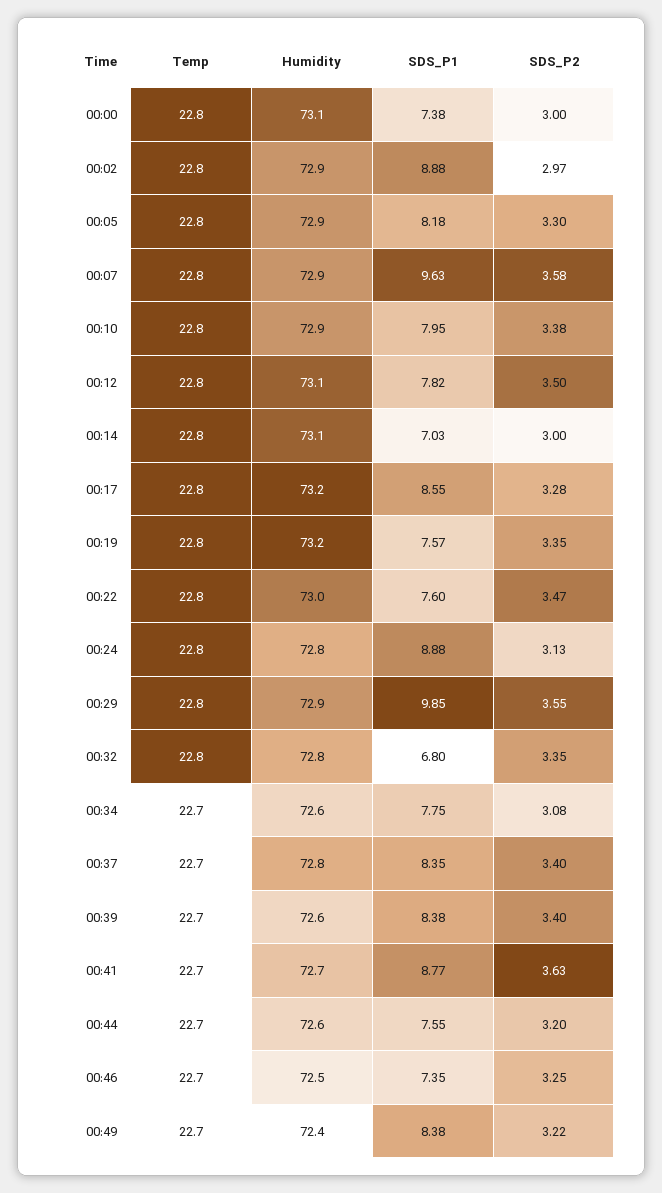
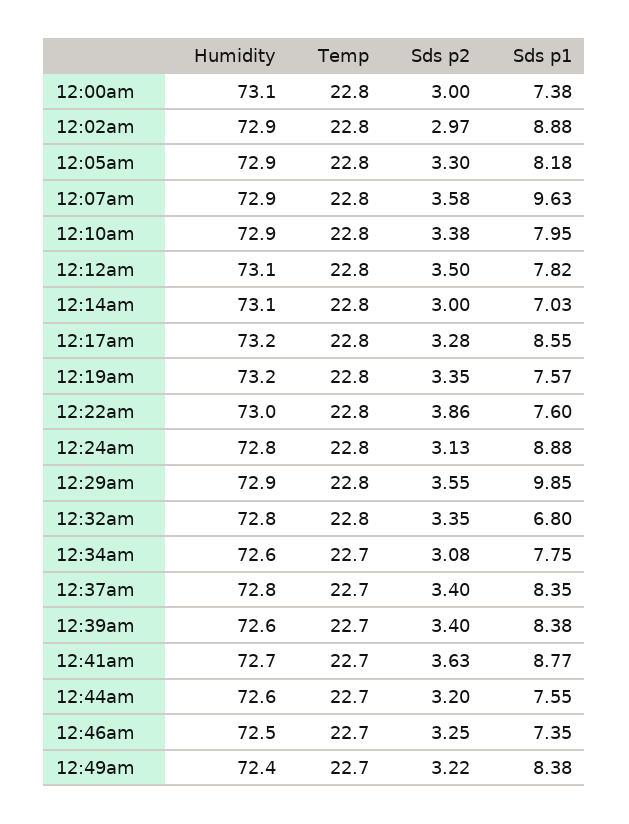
  {
    "Temp": {
      "00:00": 22.8,
      "00:02": 22.8,
      "00:05": 22.8,
      "00:07": 22.8,
      "00:10": 22.8,
      "00:12": 22.8,
      "00:14": 22.8,
      "00:17": 22.8,
      "00:19": 22.8,
      "00:22": 22.8,
      "00:24": 22.8,
      "00:29": 22.8,
      "00:32": 22.8,
      "00:34": 22.7,
      "00:37": 22.7,
      "00:39": 22.7,
      "00:41": 22.7,
      "00:44": 22.7,
      "00:46": 22.7,
      "00:49": 22.7
    },
    "Humidity": {
      "00:00": 73.1,
      "00:02": 72.9,
      "00:05": 72.9,
      "00:07": 72.9,
      "00:10": 72.9,
      "00:12": 73.1,
      "00:14": 73.1,
      "00:17": 73.2,
      "00:19": 73.2,
      "00:22": 73,
      "00:24": 72.8,
      "00:29": 72.9,
      "00:32": 72.8,
      "00:34": 72.6,
      "00:37": 72.8,
      "00:39": 72.6,
      "00:41": 72.7,
      "00:44": 72.6,
      "00:46": 72.5,
      "00:49": 72.4
    },
    "SDS_P1": {
      "00:00": 7.38,
      "00:02": 8.88,
      "00:05": 8.18,
      "00:07": 9.63,
      "00:10": 7.95,
      "00:12": 7.82,
      "00:14": 7.03,
      "00:17": 8.55,
      "00:19": 7.57,
      "00:22": 7.6,
      "00:24": 8.88,
      "00:29": 9.85,
      "00:32": 6.8,
      "00:34": 7.75,
      "00:37": 8.35,
      "00:39": 8.38,
      "00:41": 8.77,
      "00:44": 7.55,
      "00:46": 7.35,
      "00:49": 8.38
    },
    "SDS_P2": {
      "00:00": 3,
      "00:02": 2.97,
      "00:05": 3.3,
      "00:07": 3.58,
      "00:10": 3.38,
      "00:12": 3.5,
      "00:14": 3,
      "00:17": 3.28,
      "00:19": 3.35,
-     "00:22": 3.47,
+     "00:22": 3.86,
      "00:24": 3.13,
      "00:29": 3.55,
      "00:32": 3.35,
      "00:34": 3.08,
      "00:37": 3.4,
      "00:39": 3.4,
      "00:41": 3.63,
      "00:44": 3.2,
      "00:46": 3.25,
      "00:49": 3.22
    }
  }

